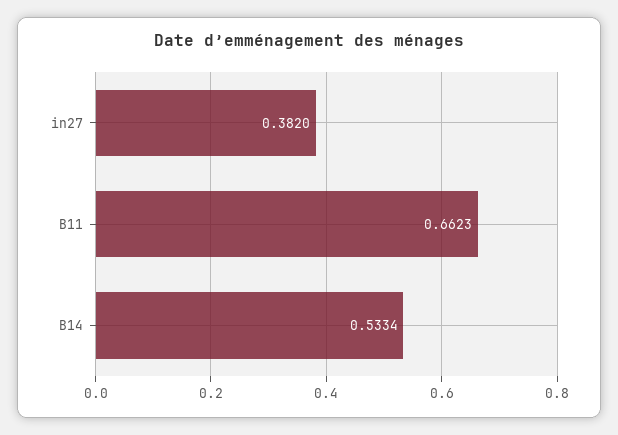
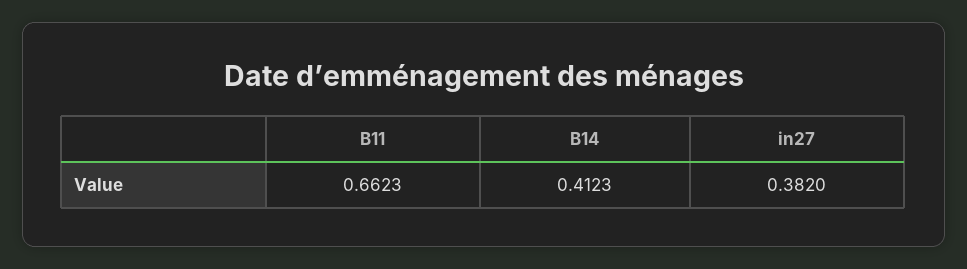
  {
    "in27": 0.382,
    "B11": 0.6623,
-   "B14": 0.5334
+   "B14": 0.4123
  }

